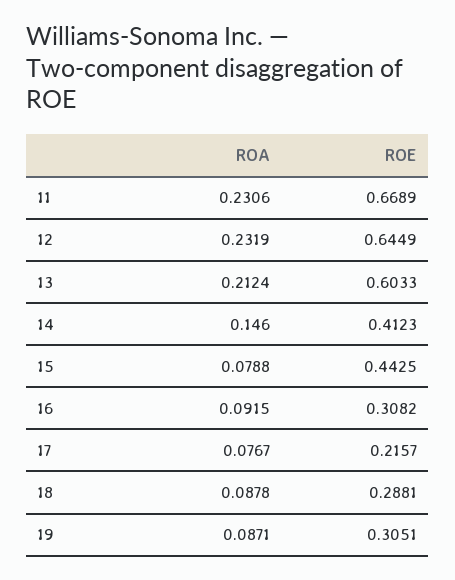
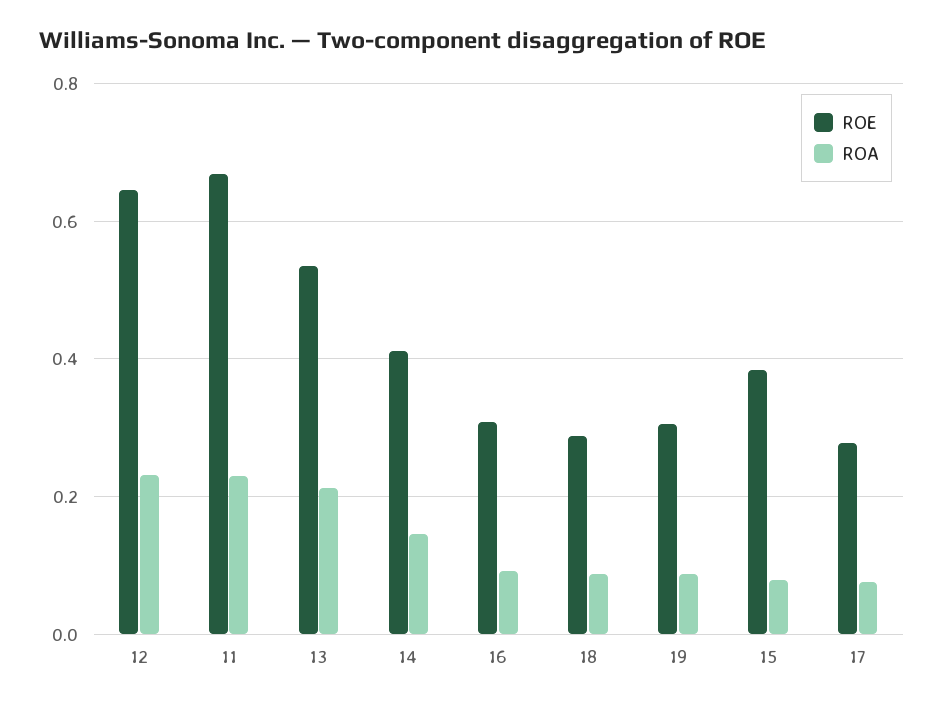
  {
    "ROA": {
      "11": 0.2306,
      "12": 0.2319,
      "13": 0.2124,
      "14": 0.146,
      "15": 0.0788,
      "16": 0.0915,
      "17": 0.0767,
      "18": 0.0878,
      "19": 0.0871
    },
    "ROE": {
      "11": 0.6689,
      "12": 0.6449,
-     "13": 0.6033,
+     "13": 0.54,
      "14": 0.4123,
-     "15": 0.4425,
+     "15": 0.38,
      "16": 0.3082,
-     "17": 0.2157,
+     "17": 0.28,
      "18": 0.2881,
      "19": 0.3051
    }
  }

